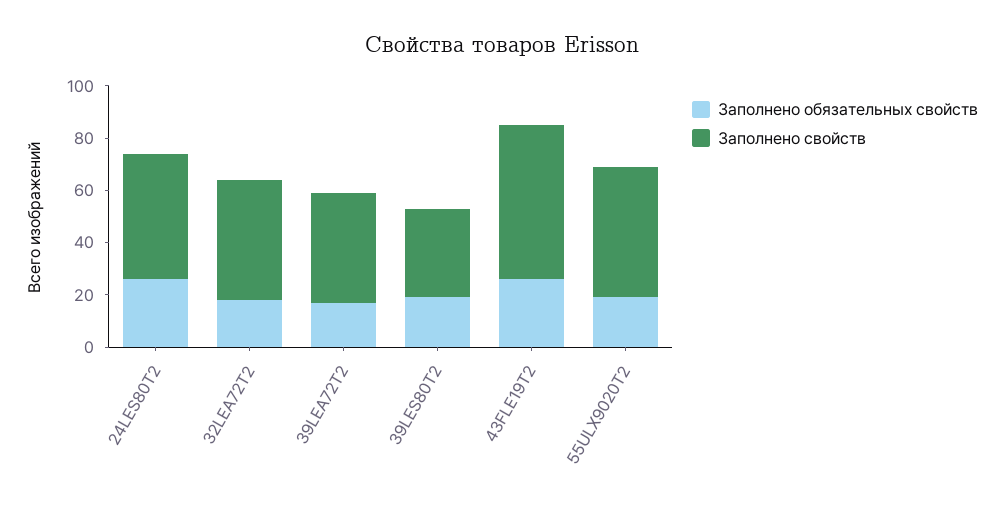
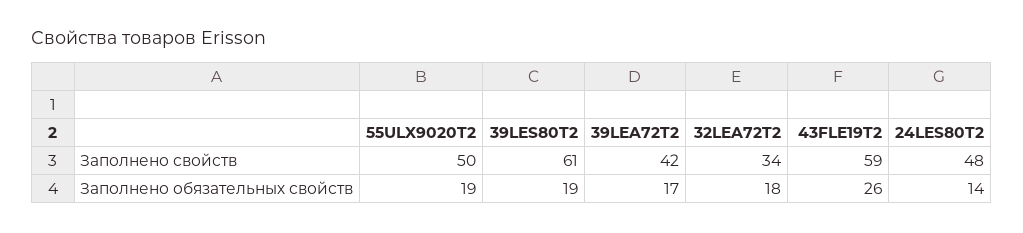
  {
    "Заполнено обязательных свойств": {
-     "24LES80T2": 25,
+     "24LES80T2": 14,
      "32LEA72T2": 18,
      "39LEA72T2": 17,
      "39LES80T2": 19,
      "43FLE19T2": 26,
      "55ULX9020T2": 19
    },
    "Заполнено свойств": {
      "24LES80T2": 48,
-     "32LEA72T2": 45,
+     "32LEA72T2": 34,
      "39LEA72T2": 42,
-     "39LES80T2": 35,
+     "39LES80T2": 61,
      "43FLE19T2": 59,
      "55ULX9020T2": 50
    }
  }

